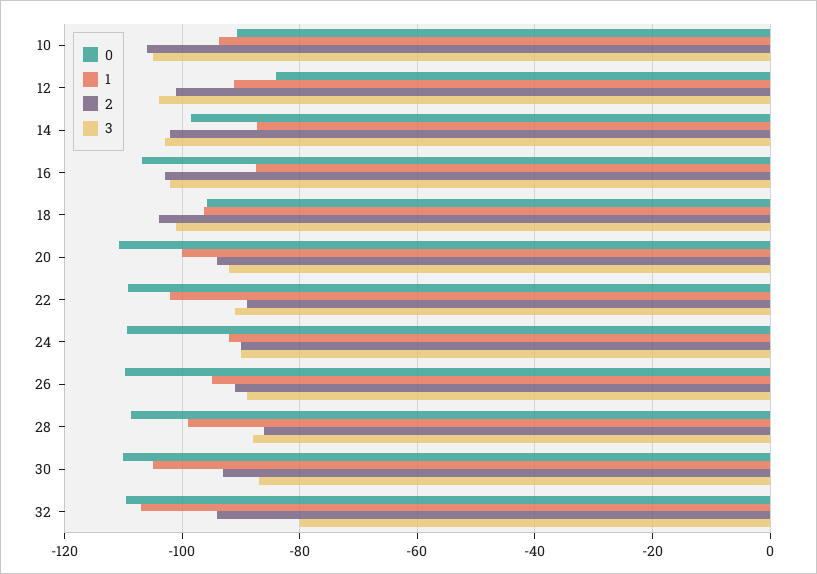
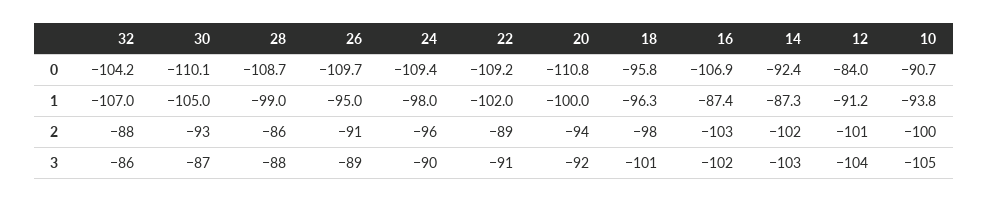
  {
    "0": {
      "10": -90.7,
      "12": -84,
-     "14": -98,
+     "14": -92.4,
      "16": -106.9,
      "18": -95.8,
      "20": -110.8,
      "22": -109.2,
      "24": -109.4,
      "26": -109.7,
      "28": -108.7,
      "30": -110.1,
-     "32": -110
+     "32": -104.2
    },
    "1": {
      "10": -93.8,
      "12": -91.2,
      "14": -87.3,
      "16": -87.4,
      "18": -96.3,
      "20": -100,
      "22": -102,
-     "24": -92,
+     "24": -98,
      "26": -95,
      "28": -99,
      "30": -105,
      "32": -107
    },
    "2": {
-     "10": -106,
+     "10": -100,
      "12": -101,
      "14": -102,
      "16": -103,
-     "18": -104,
+     "18": -98,
      "20": -94,
      "22": -89,
-     "24": -90,
+     "24": -96,
      "26": -91,
      "28": -86,
      "30": -93,
-     "32": -94
+     "32": -88
    },
    "3": {
      "10": -105,
      "12": -104,
      "14": -103,
      "16": -102,
      "18": -101,
      "20": -92,
      "22": -91,
      "24": -90,
      "26": -89,
      "28": -88,
      "30": -87,
-     "32": -80
+     "32": -86
    }
  }

